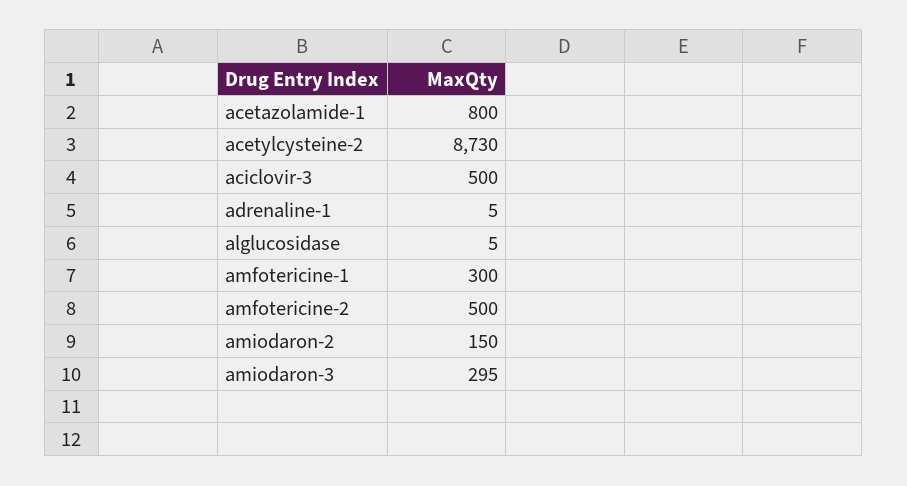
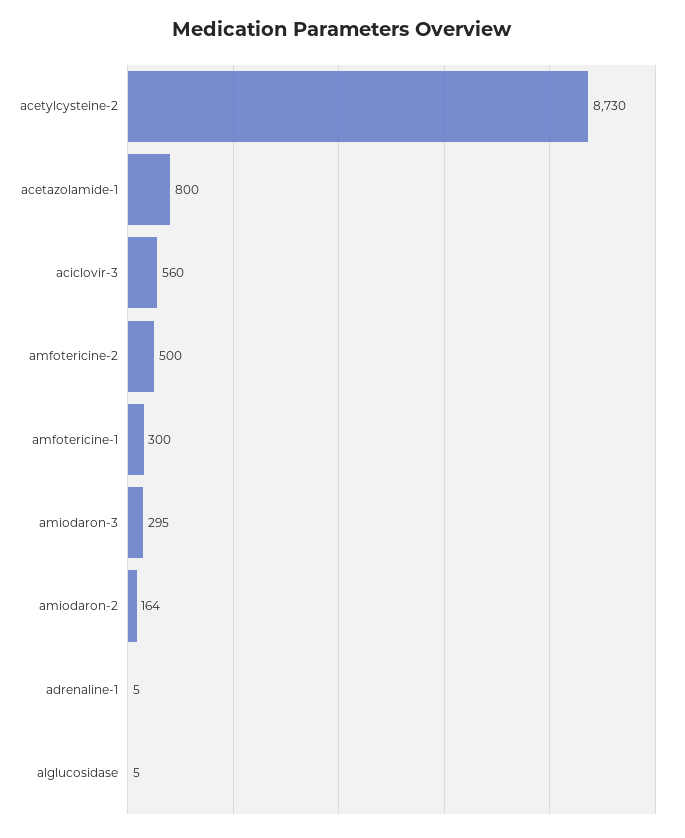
  {
    "acetazolamide-1": 800,
    "acetylcysteine-2": 8730,
-   "aciclovir-3": 500,
+   "aciclovir-3": 560,
    "adrenaline-1": 5,
    "alglucosidase": 5,
    "amfotericine-1": 300,
    "amfotericine-2": 500,
-   "amiodaron-2": 150,
+   "amiodaron-2": 164,
    "amiodaron-3": 295
  }

